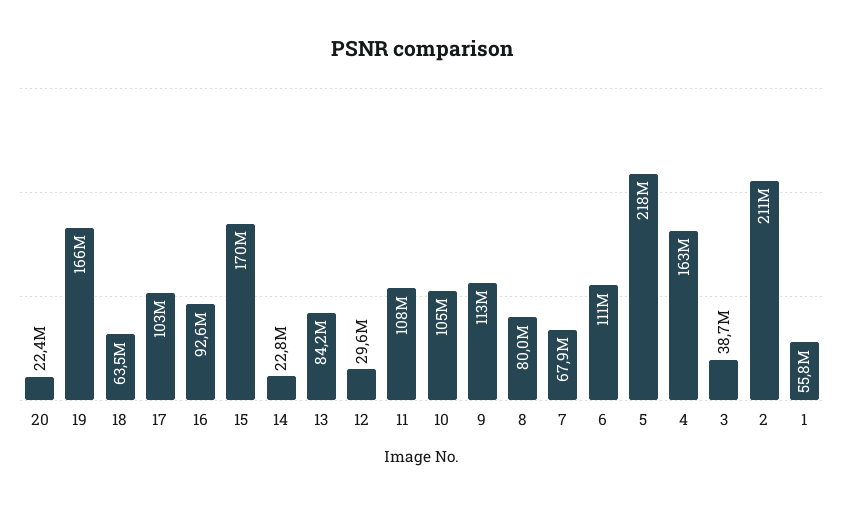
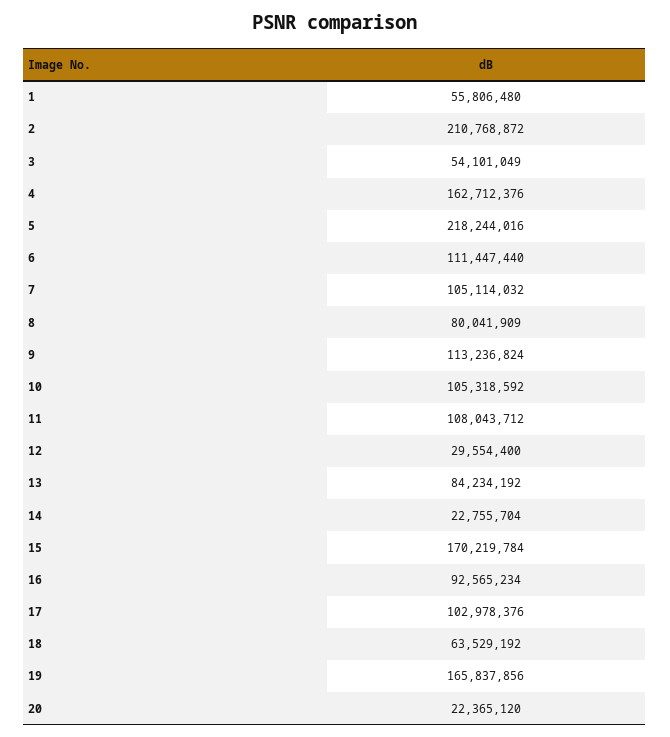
  {
    "20": 22365120,
    "19": 165837856,
    "18": 63529192,
    "17": 102978376,
    "16": 92565234,
    "15": 170219784,
    "14": 22755704,
    "13": 84234192,
    "12": 29554400,
    "11": 108043712,
    "10": 105318592,
    "9": 113236824,
    "8": 80041909,
-   "7": 67900000,
+   "7": 105114032,
    "6": 111447440,
    "5": 218244016,
    "4": 162712376,
-   "3": 38700000,
+   "3": 54101049,
    "2": 210768872,
    "1": 55806480
  }

